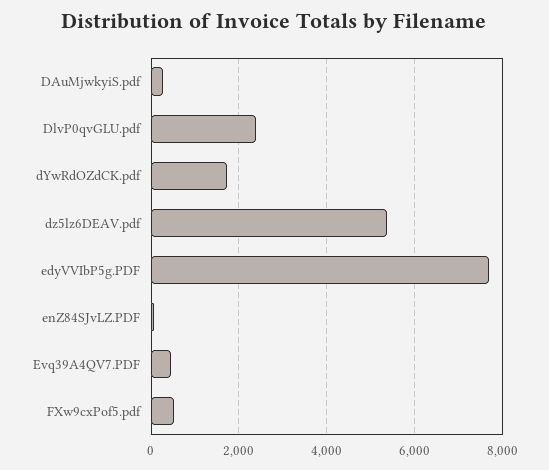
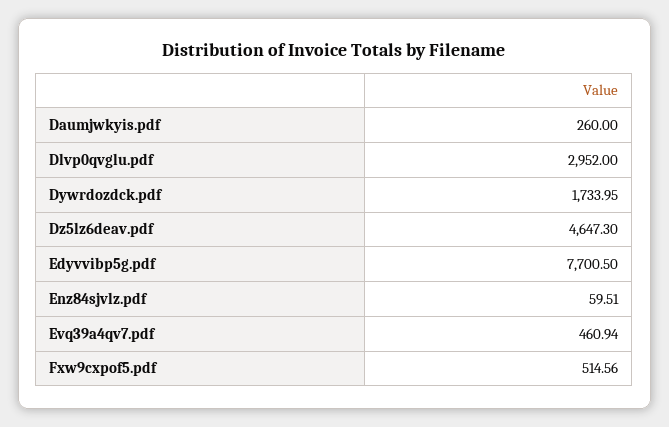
  {
    "DAuMjwkyiS.pdf": 260,
-   "DlvP0qvGLU.pdf": 2400,
+   "DlvP0qvGLU.pdf": 2952,
    "dYwRdOZdCK.pdf": 1733.95,
-   "dz5lz6DEAV.pdf": 5400,
+   "dz5lz6DEAV.pdf": 4647.3,
    "edyVVIbP5g.PDF": 7700.5,
    "enZ84SJvLZ.PDF": 59.51,
    "Evq39A4QV7.PDF": 460.94,
    "FXw9cxPof5.pdf": 514.56
  }

